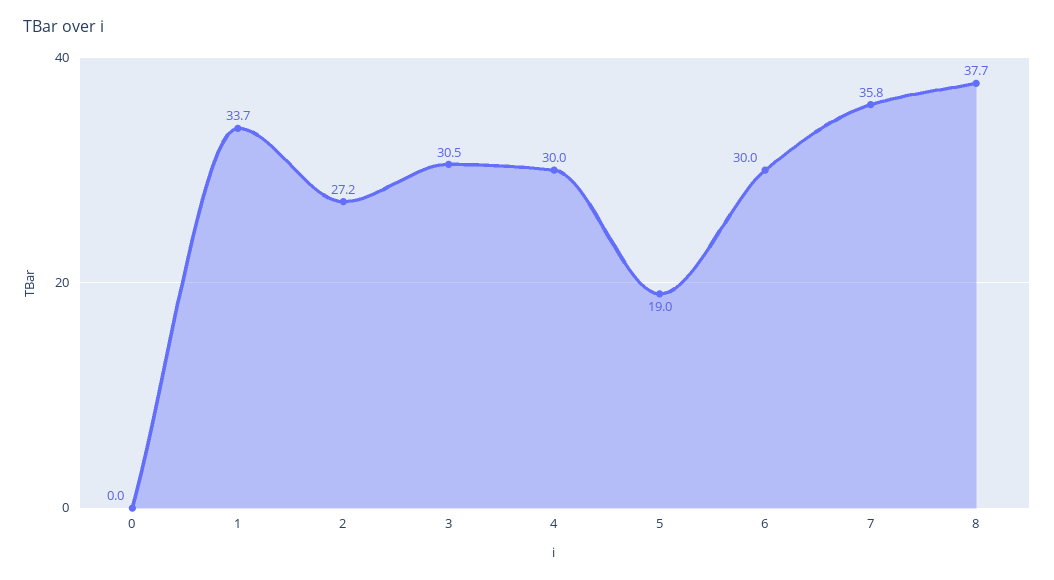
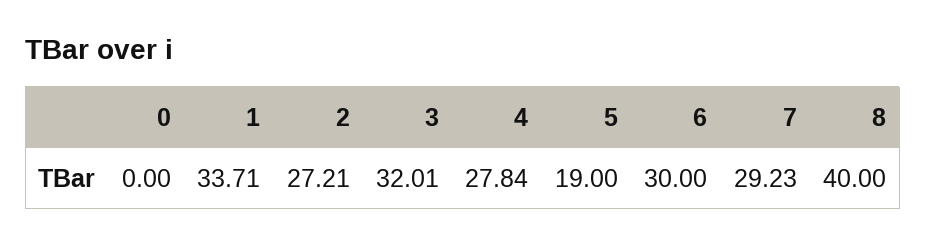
  {
    "0": 0,
    "1": 33.71,
    "2": 27.21,
-   "3": 30.5,
+   "3": 32.01,
-   "4": 30,
+   "4": 27.84,
    "5": 19,
    "6": 30,
-   "7": 35.8,
+   "7": 29.23,
-   "8": 37.7
+   "8": 40
  }

